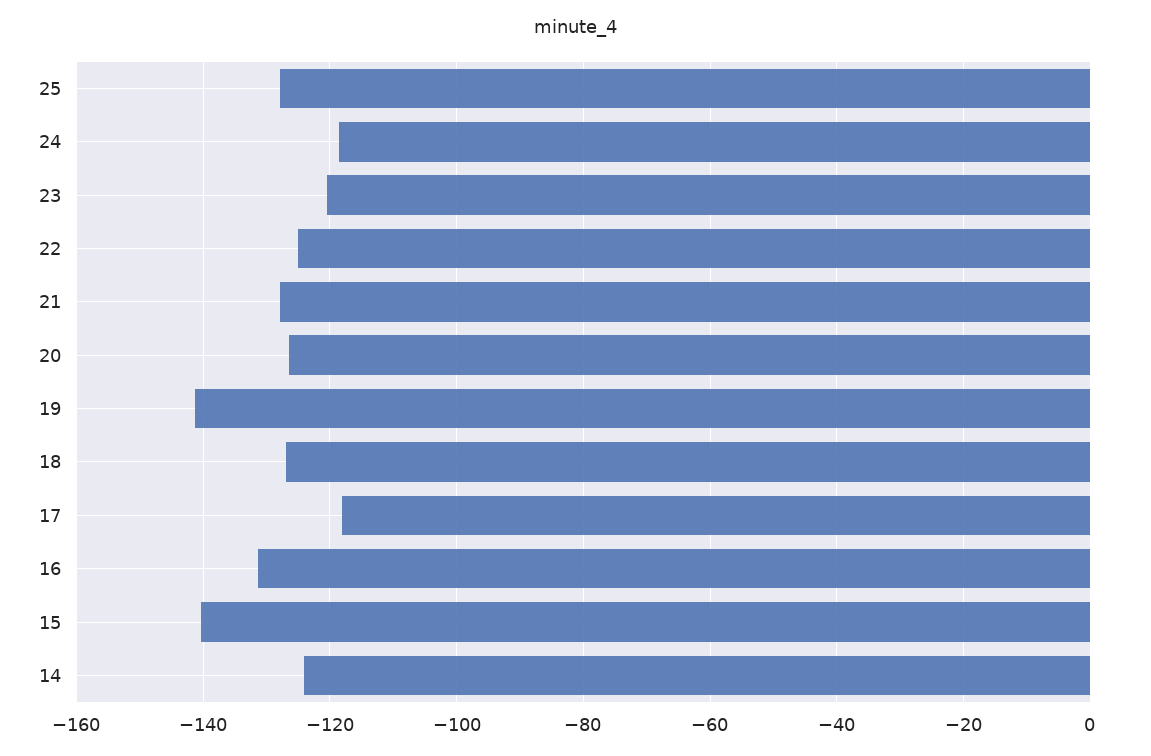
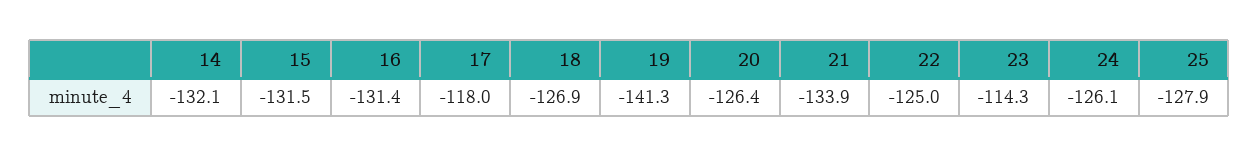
  {
    "25": -127.9,
-   "24": -118,
+   "24": -126.1,
-   "23": -120,
+   "23": -114.3,
    "22": -125,
-   "21": -128,
+   "21": -133.9,
    "20": -126.4,
    "19": -141.3,
    "18": -126.9,
    "17": -118,
    "16": -131.4,
-   "15": -140,
+   "15": -131.5,
-   "14": -124
+   "14": -132.1
  }

